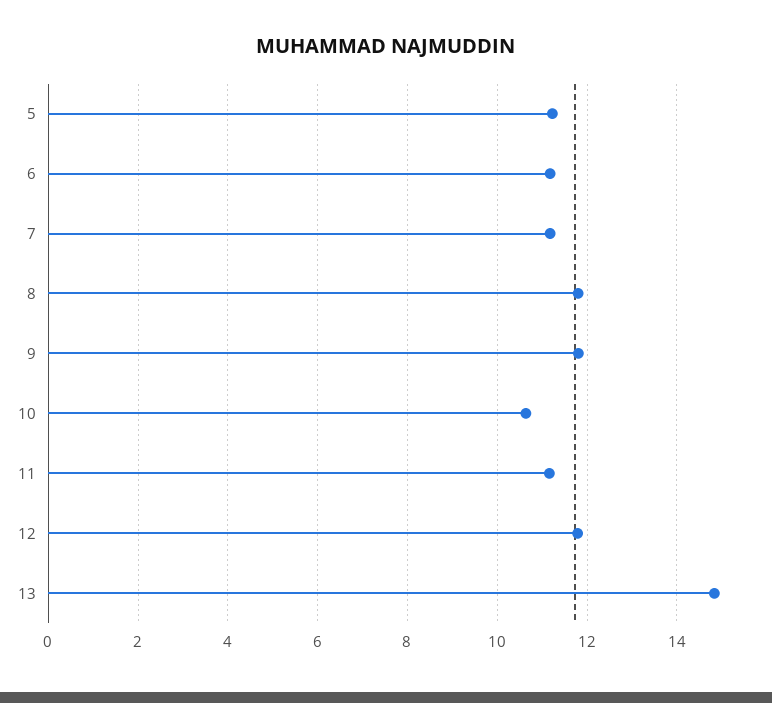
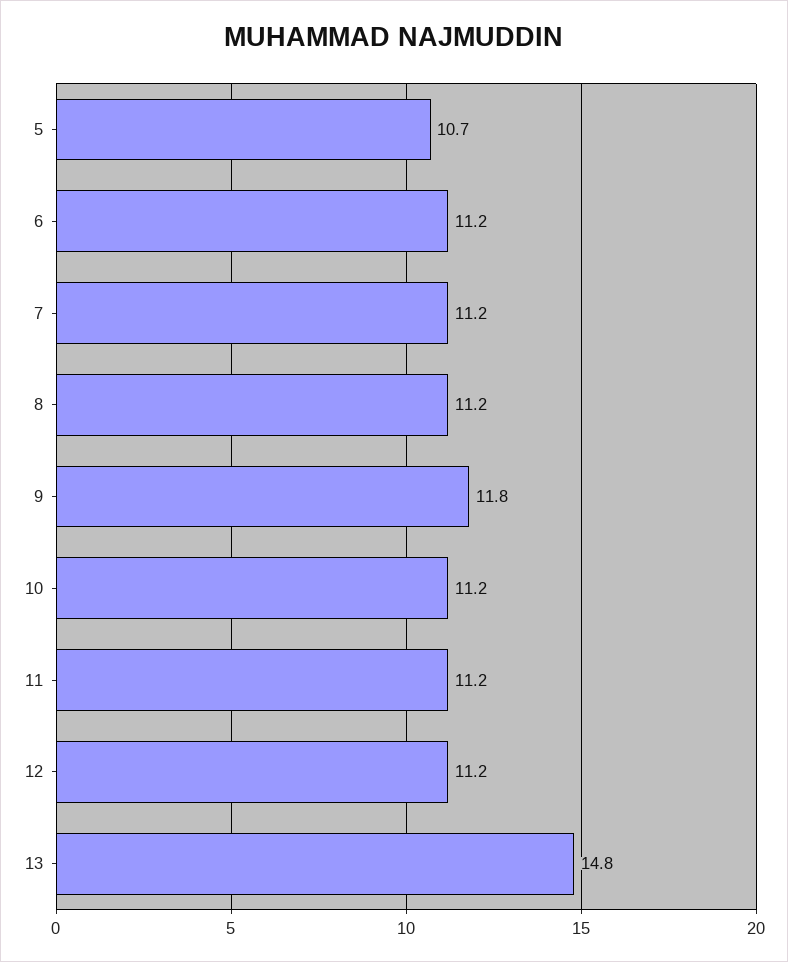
  {
-   "5": 11.2,
+   "5": 10.7,
    "6": 11.2,
    "7": 11.2,
-   "8": 11.8,
+   "8": 11.2,
    "9": 11.8,
-   "10": 10.6,
+   "10": 11.2,
    "11": 11.2,
-   "12": 11.8,
+   "12": 11.2,
    "13": 14.8
  }

